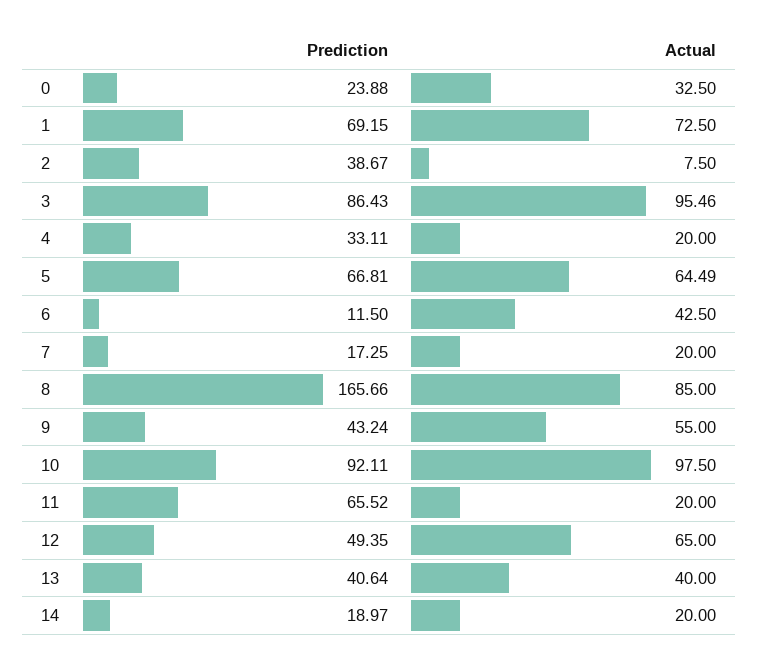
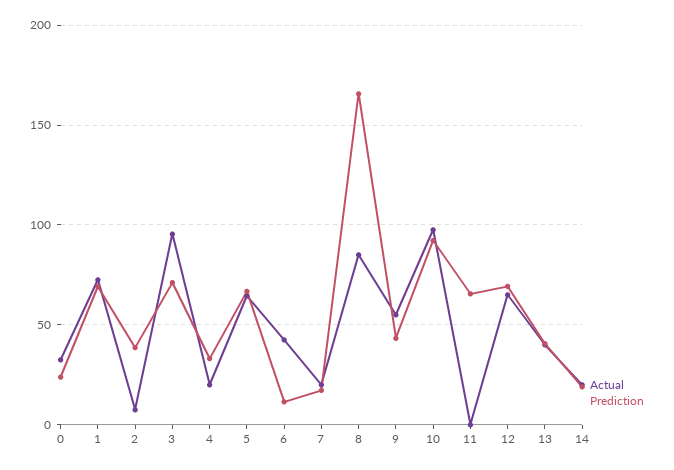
  {
    "Prediction": {
      "0": 23.88,
      "1": 69.15,
      "2": 38.67,
-     "3": 86.43,
+     "3": 70,
      "4": 33.11,
      "5": 66.81,
      "6": 11.5,
      "7": 17.25,
      "8": 165.66,
      "9": 43.24,
      "10": 92.11,
      "11": 65.52,
-     "12": 49.35,
+     "12": 70,
      "13": 40.64,
      "14": 18.97
    },
    "Actual": {
      "0": 32.5,
      "1": 72.5,
      "2": 7.5,
      "3": 95.46,
      "4": 20,
      "5": 64.49,
      "6": 42.5,
      "7": 20,
      "8": 85,
      "9": 55,
      "10": 97.5,
-     "11": 20,
+     "11": 0,
      "12": 65,
      "13": 40,
      "14": 20
    }
  }

